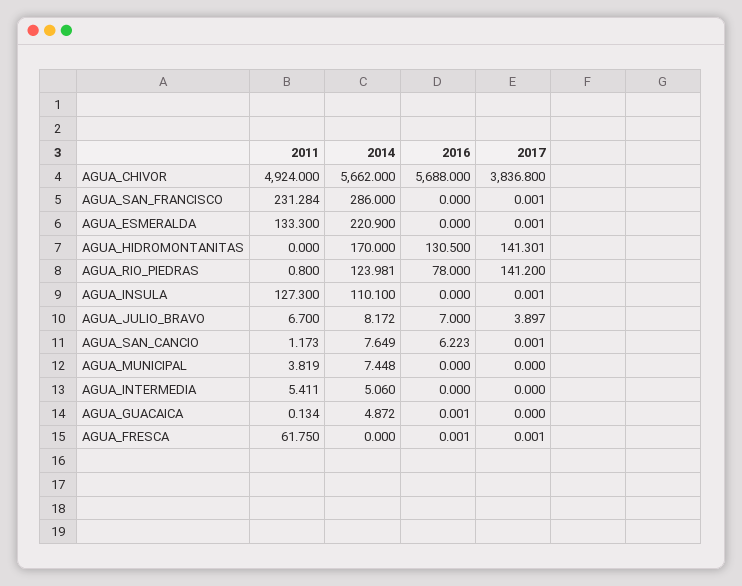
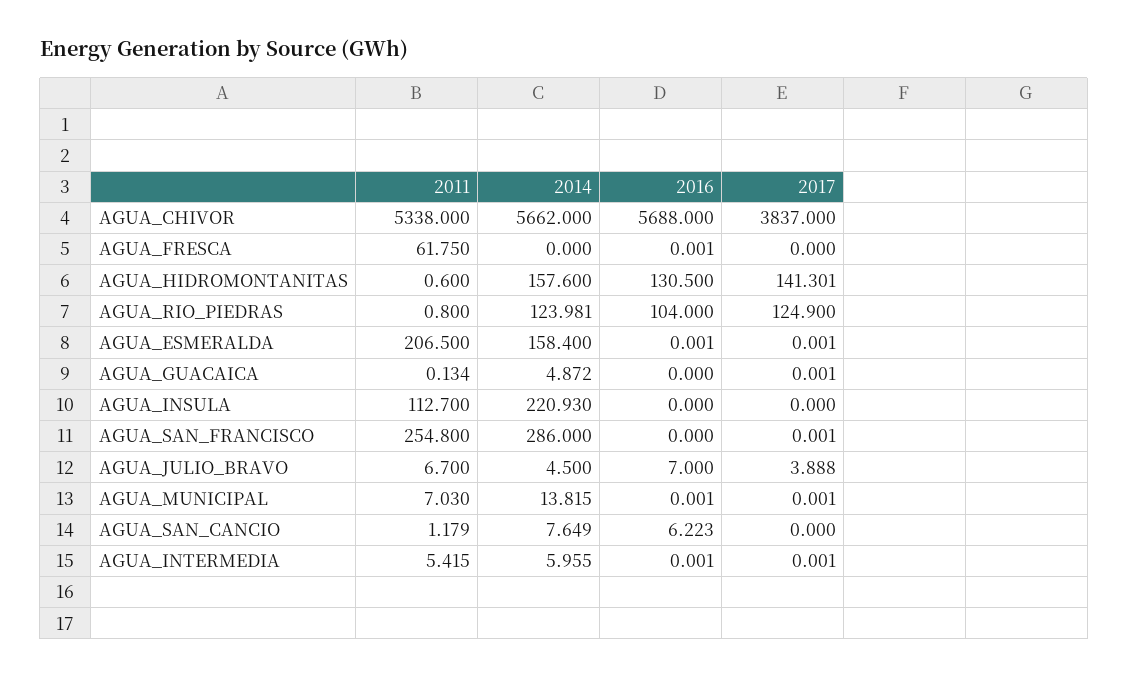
  {
    "2011": {
-     "AGUA_CHIVOR": 4924,
+     "AGUA_CHIVOR": 5338,
-     "AGUA_SAN_FRANCISCO": 231.284,
+     "AGUA_SAN_FRANCISCO": 254.8,
-     "AGUA_ESMERALDA": 133.3,
+     "AGUA_ESMERALDA": 206.5,
-     "AGUA_HIDROMONTANITAS": 0,
+     "AGUA_HIDROMONTANITAS": 0.6,
      "AGUA_RIO_PIEDRAS": 0.8,
-     "AGUA_INSULA": 127.3,
+     "AGUA_INSULA": 112.7,
      "AGUA_JULIO_BRAVO": 6.7,
-     "AGUA_SAN_CANCIO": 1.173,
+     "AGUA_SAN_CANCIO": 1.179,
-     "AGUA_MUNICIPAL": 3.819,
+     "AGUA_MUNICIPAL": 7.03,
-     "AGUA_INTERMEDIA": 5.411,
+     "AGUA_INTERMEDIA": 5.415,
      "AGUA_GUACAICA": 0.134,
      "AGUA_FRESCA": 61.75
    },
    "2014": {
      "AGUA_CHIVOR": 5662,
      "AGUA_SAN_FRANCISCO": 286,
-     "AGUA_ESMERALDA": 220.9,
+     "AGUA_ESMERALDA": 158.4,
-     "AGUA_HIDROMONTANITAS": 170,
+     "AGUA_HIDROMONTANITAS": 157.6,
      "AGUA_RIO_PIEDRAS": 123.981,
-     "AGUA_INSULA": 110.1,
+     "AGUA_INSULA": 220.93,
-     "AGUA_JULIO_BRAVO": 8.172,
+     "AGUA_JULIO_BRAVO": 4.5,
      "AGUA_SAN_CANCIO": 7.649,
-     "AGUA_MUNICIPAL": 7.448,
+     "AGUA_MUNICIPAL": 13.815,
-     "AGUA_INTERMEDIA": 5.06,
+     "AGUA_INTERMEDIA": 5.955,
      "AGUA_GUACAICA": 4.872,
      "AGUA_FRESCA": 0
    },
    "2016": {
      "AGUA_CHIVOR": 5688,
      "AGUA_SAN_FRANCISCO": 0,
-     "AGUA_ESMERALDA": 0,
+     "AGUA_ESMERALDA": 0.001,
      "AGUA_HIDROMONTANITAS": 130.5,
-     "AGUA_RIO_PIEDRAS": 78,
+     "AGUA_RIO_PIEDRAS": 104,
      "AGUA_INSULA": 0,
      "AGUA_JULIO_BRAVO": 7,
      "AGUA_SAN_CANCIO": 6.223,
-     "AGUA_MUNICIPAL": 0,
+     "AGUA_MUNICIPAL": 0.001,
-     "AGUA_INTERMEDIA": 0,
+     "AGUA_INTERMEDIA": 0.001,
-     "AGUA_GUACAICA": 0.001,
+     "AGUA_GUACAICA": 0,
      "AGUA_FRESCA": 0.001
    },
    "2017": {
-     "AGUA_CHIVOR": 3836.8,
+     "AGUA_CHIVOR": 3837,
      "AGUA_SAN_FRANCISCO": 0.001,
      "AGUA_ESMERALDA": 0.001,
      "AGUA_HIDROMONTANITAS": 141.301,
-     "AGUA_RIO_PIEDRAS": 141.2,
+     "AGUA_RIO_PIEDRAS": 124.9,
-     "AGUA_INSULA": 0.001,
+     "AGUA_INSULA": 0,
-     "AGUA_JULIO_BRAVO": 3.897,
+     "AGUA_JULIO_BRAVO": 3.888,
-     "AGUA_SAN_CANCIO": 0.001,
+     "AGUA_SAN_CANCIO": 0,
-     "AGUA_MUNICIPAL": 0,
+     "AGUA_MUNICIPAL": 0.001,
-     "AGUA_INTERMEDIA": 0,
+     "AGUA_INTERMEDIA": 0.001,
-     "AGUA_GUACAICA": 0,
+     "AGUA_GUACAICA": 0.001,
-     "AGUA_FRESCA": 0.001
+     "AGUA_FRESCA": 0
    }
  }

